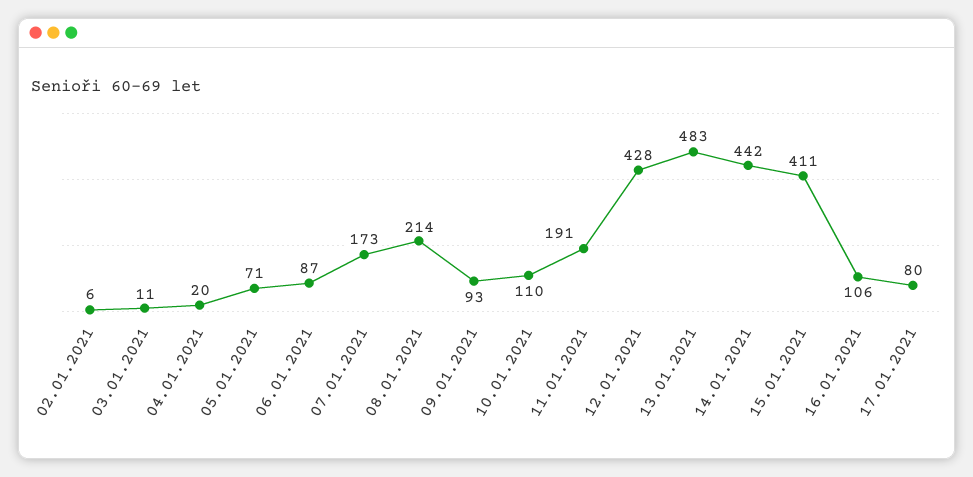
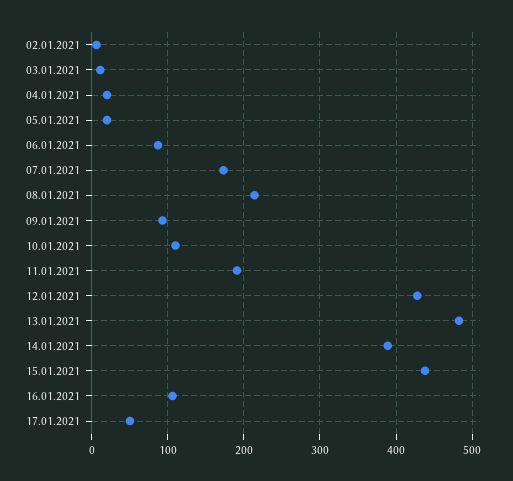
  {
    "02.01.2021": 6,
    "03.01.2021": 11,
    "04.01.2021": 20,
-   "05.01.2021": 71,
+   "05.01.2021": 20,
    "06.01.2021": 87,
    "07.01.2021": 173,
    "08.01.2021": 214,
    "09.01.2021": 93,
    "10.01.2021": 110,
    "11.01.2021": 191,
    "12.01.2021": 428,
    "13.01.2021": 483,
-   "14.01.2021": 442,
+   "14.01.2021": 390,
-   "15.01.2021": 411,
+   "15.01.2021": 440,
    "16.01.2021": 106,
-   "17.01.2021": 80
+   "17.01.2021": 50
  }

